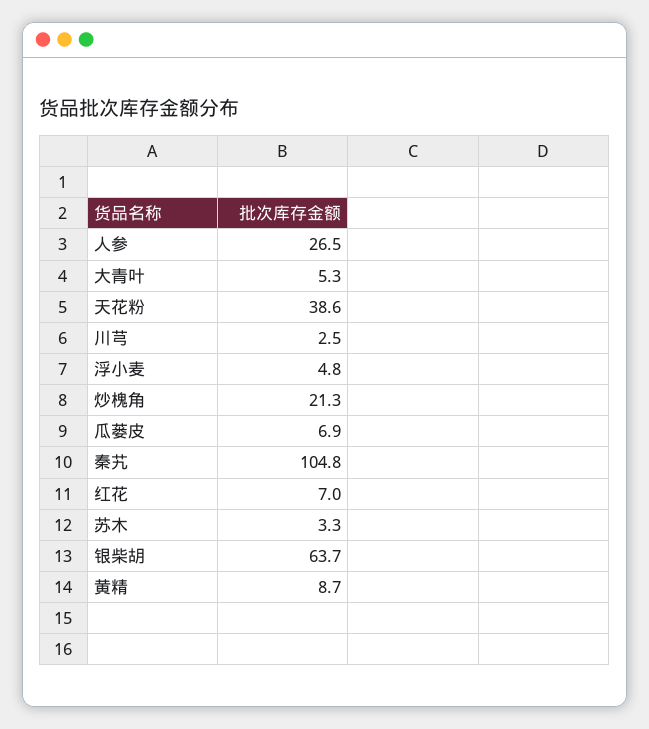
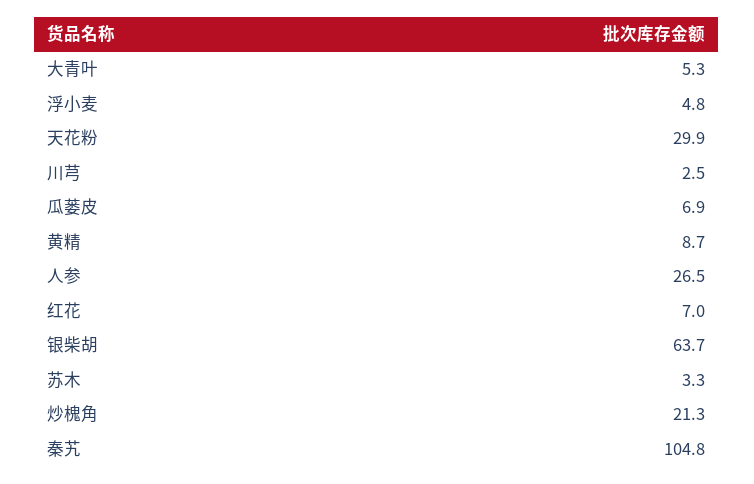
  {
    "人参": 26.5,
    "大青叶": 5.3,
-   "天花粉": 38.6,
+   "天花粉": 29.9,
    "川芎": 2.5,
    "浮小麦": 4.8,
    "炒槐角": 21.3,
    "瓜蒌皮": 6.9,
    "秦艽": 104.8,
    "红花": 7,
    "苏木": 3.3,
    "银柴胡": 63.7,
    "黄精": 8.7
  }

